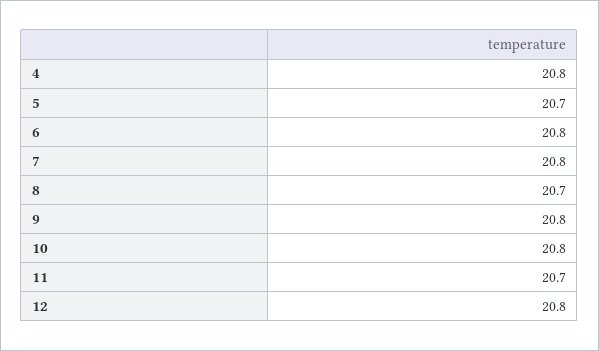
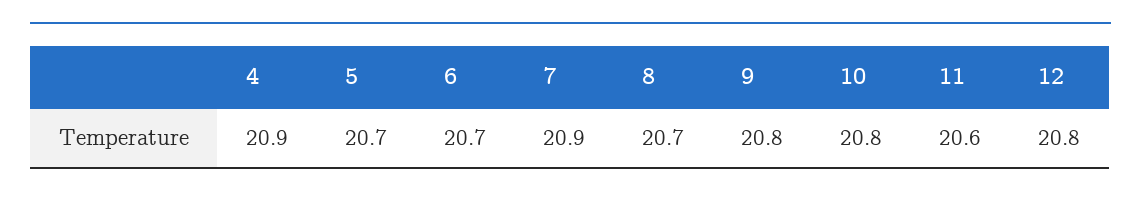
  {
-   "4": 20.8,
+   "4": 20.9,
    "5": 20.7,
-   "6": 20.8,
+   "6": 20.7,
-   "7": 20.8,
+   "7": 20.9,
    "8": 20.7,
    "9": 20.8,
    "10": 20.8,
-   "11": 20.7,
+   "11": 20.6,
    "12": 20.8
  }

